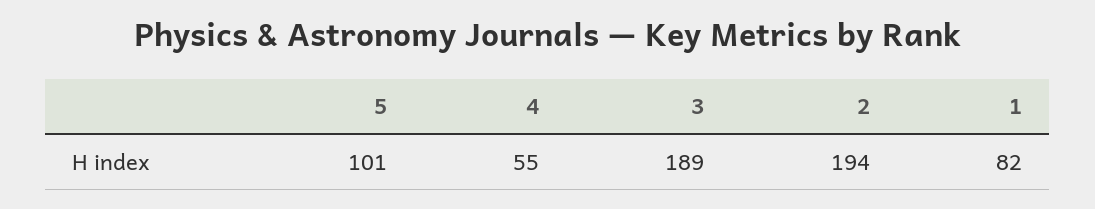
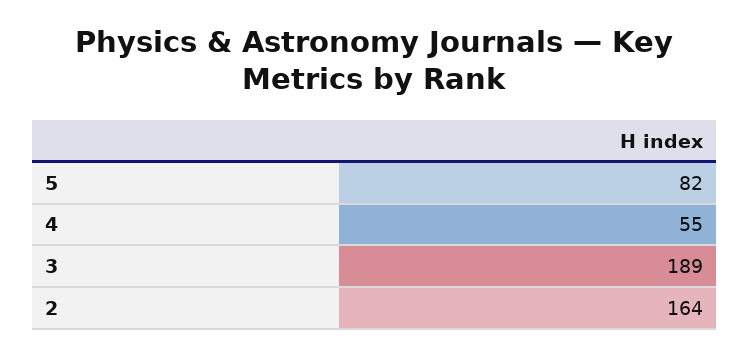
  {
-   "5": 101,
+   "5": 82,
    "4": 55,
    "3": 189,
-   "2": 194,
+   "2": 164
-   "1": 82
  }

